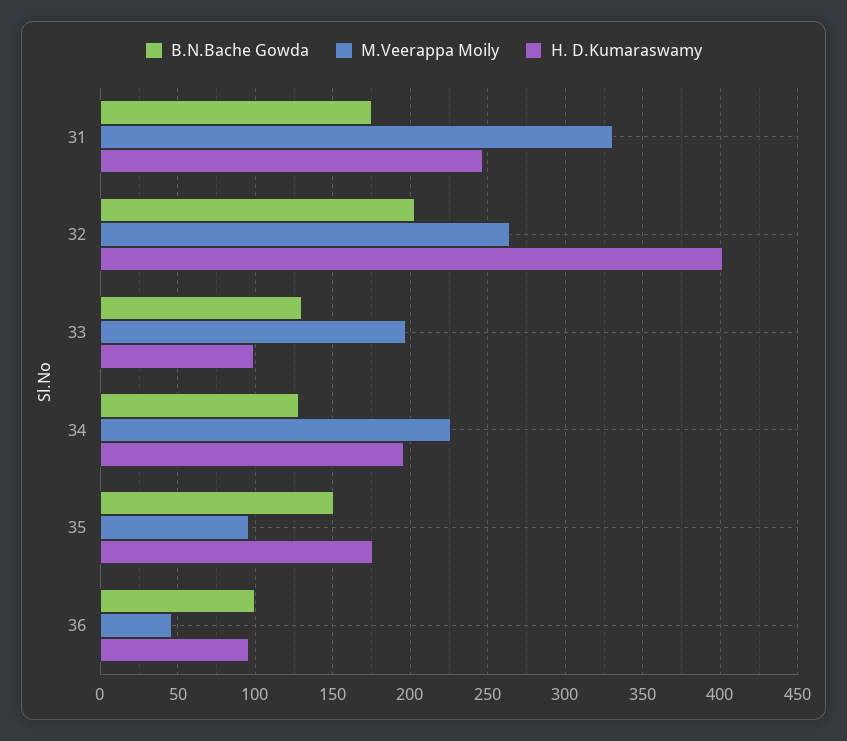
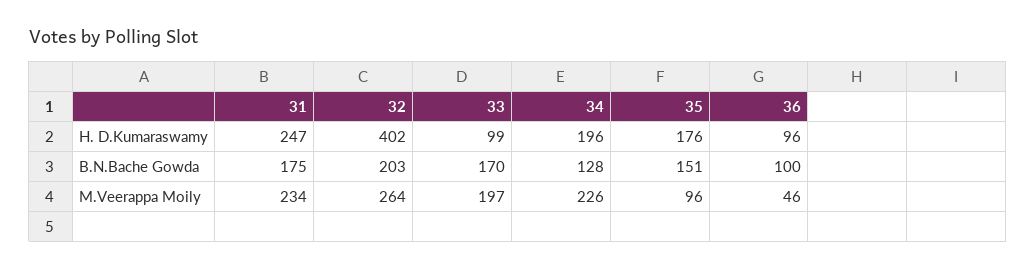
  {
    "B.N.Bache Gowda": {
      "31": 175,
      "32": 203,
-     "33": 130,
+     "33": 170,
      "34": 128,
      "35": 151,
      "36": 100
    },
    "M.Veerappa Moily": {
-     "31": 330,
+     "31": 234,
      "32": 264,
      "33": 197,
      "34": 226,
      "35": 96,
      "36": 46
    },
    "H. D.Kumaraswamy": {
      "31": 247,
      "32": 402,
      "33": 99,
      "34": 196,
      "35": 176,
      "36": 96
    }
  }

